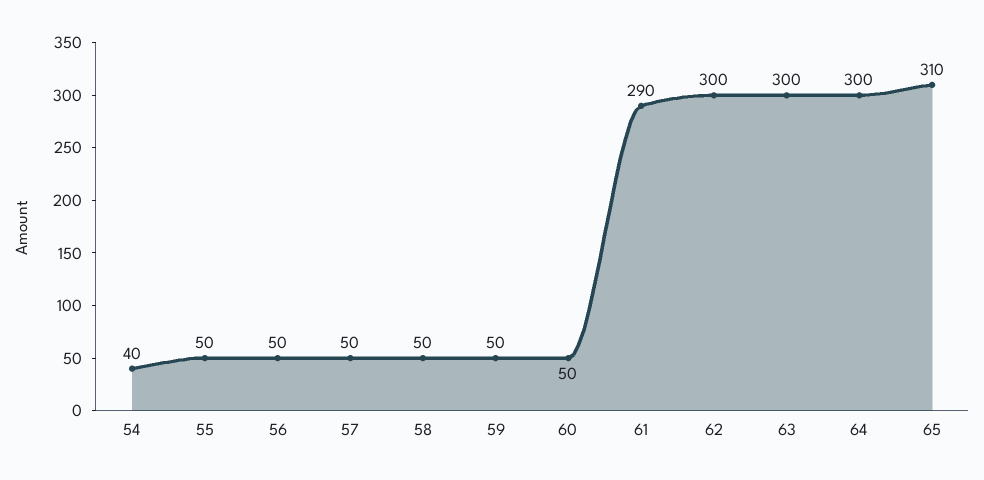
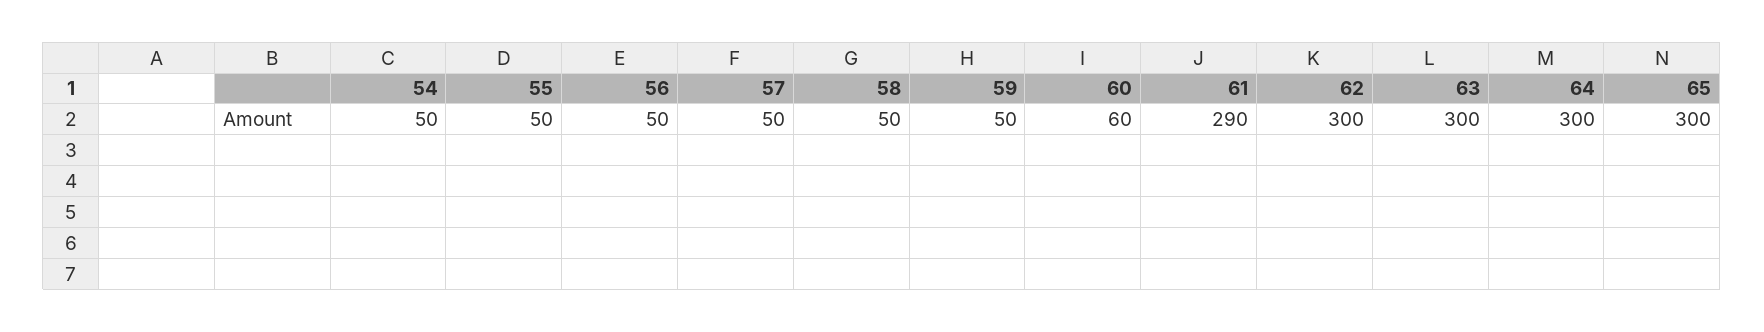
  {
-   "54": 40,
+   "54": 50,
    "55": 50,
    "56": 50,
    "57": 50,
    "58": 50,
    "59": 50,
-   "60": 50,
+   "60": 60,
    "61": 290,
    "62": 300,
    "63": 300,
    "64": 300,
-   "65": 310
+   "65": 300
  }

